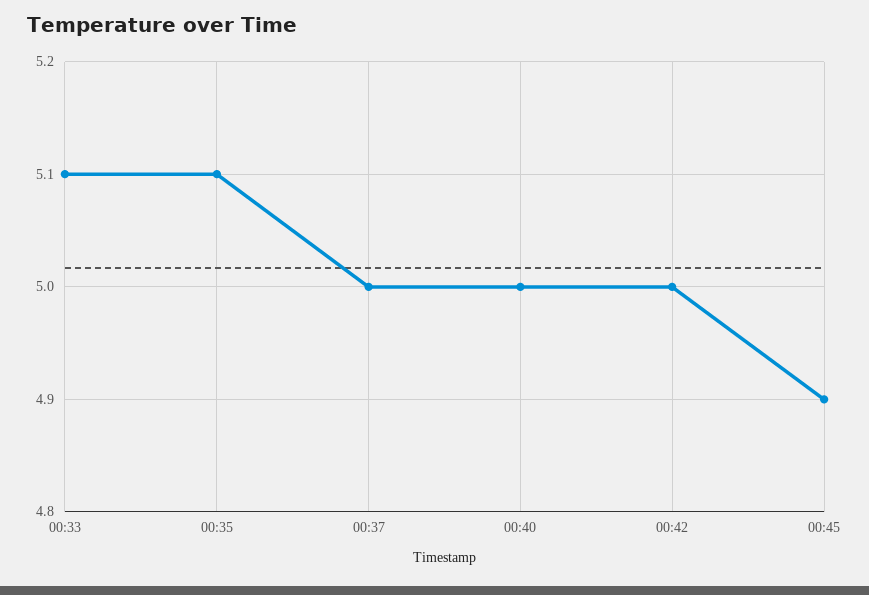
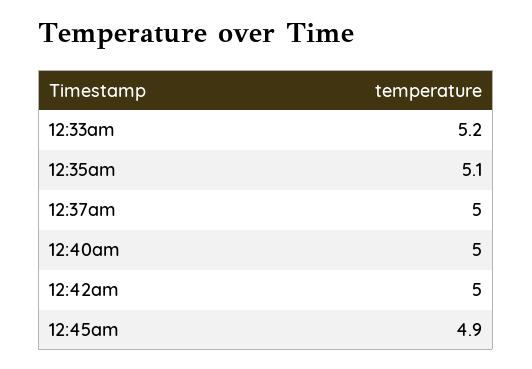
  {
-   "00:33": 5.1,
+   "00:33": 5.2,
    "00:35": 5.1,
    "00:37": 5,
    "00:40": 5,
    "00:42": 5,
    "00:45": 4.9
  }

